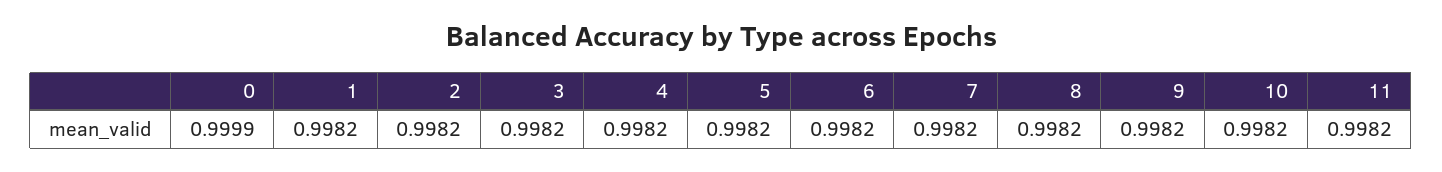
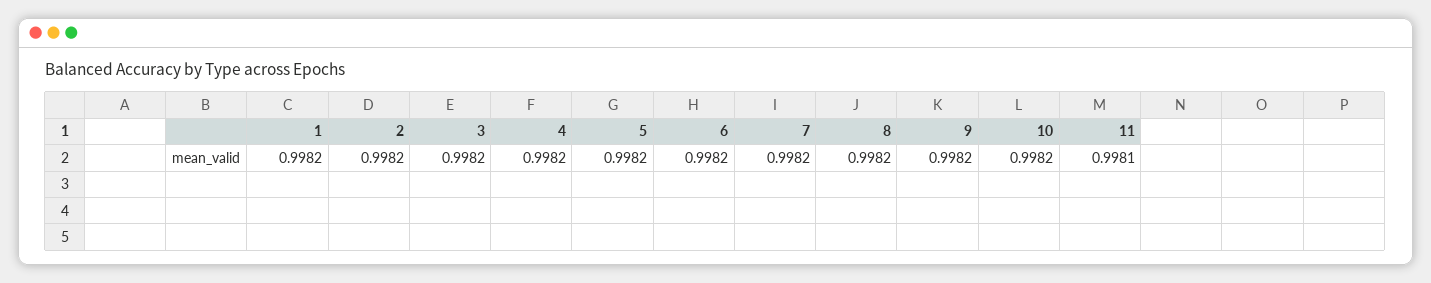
  {
-   "0": 0.9999,
    "1": 0.9982,
    "2": 0.9982,
    "3": 0.9982,
    "4": 0.9982,
    "5": 0.9982,
    "6": 0.9982,
    "7": 0.9982,
    "8": 0.9982,
    "9": 0.9982,
    "10": 0.9982,
-   "11": 0.9982
+   "11": 0.9981
  }

